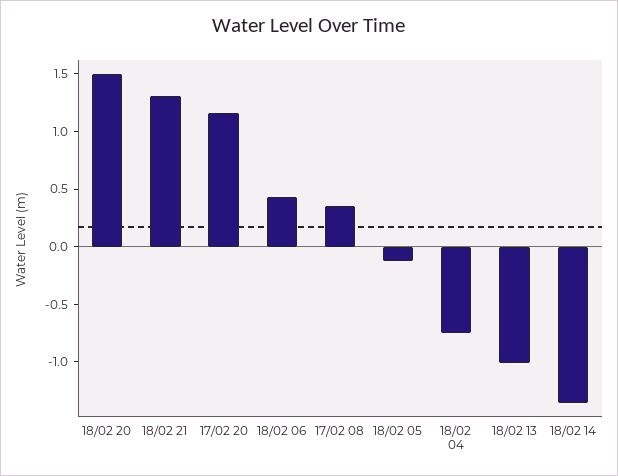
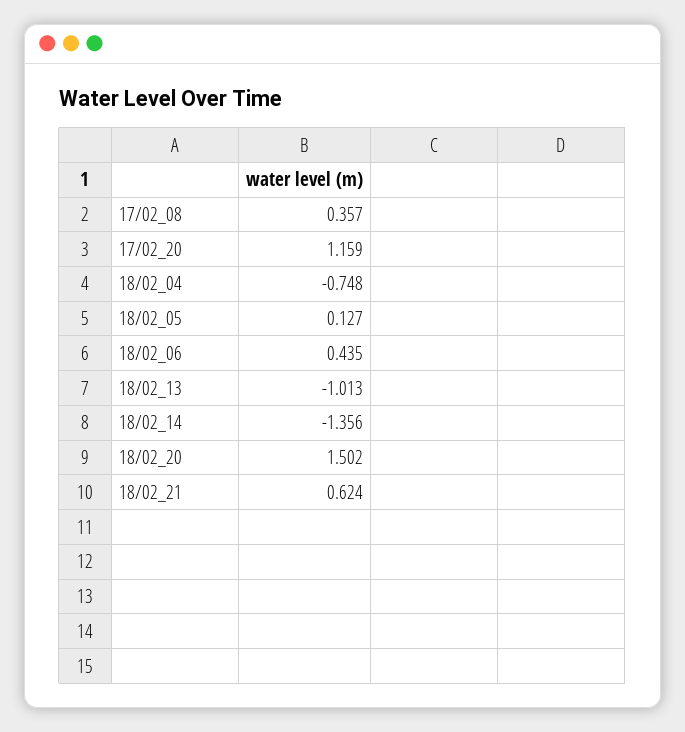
  {
    "18/02 20": 1.502,
-   "18/02 21": 1.3,
+   "18/02 21": 0.624,
    "17/02 20": 1.159,
    "18/02 06": 0.435,
    "17/02 08": 0.357,
-   "18/02 05": -0.1,
+   "18/02 05": 0.127,
    "18/02 04": -0.748,
    "18/02 13": -1.013,
    "18/02 14": -1.356
  }

